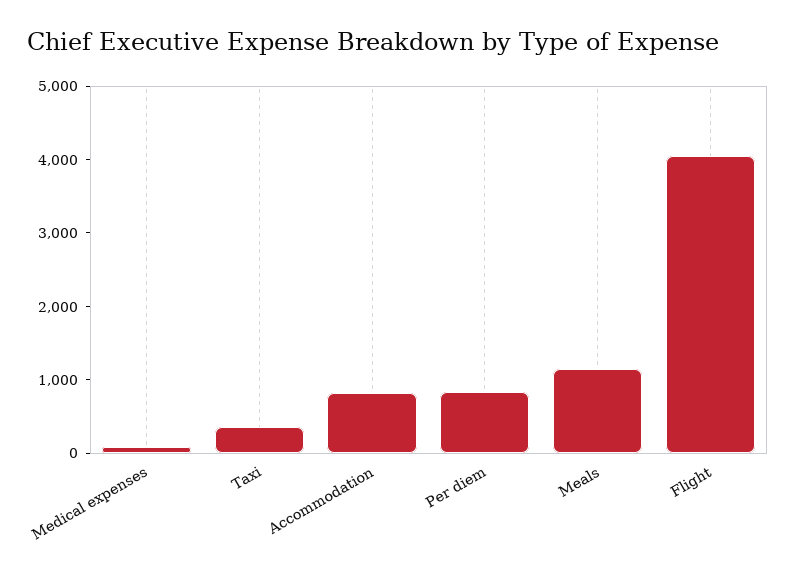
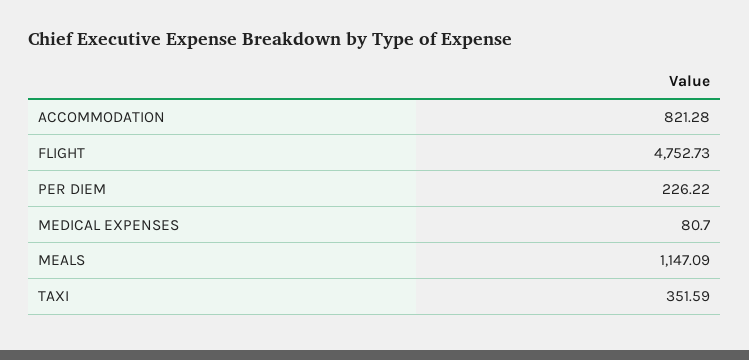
  {
    "Medical expenses": 80.7,
    "Taxi": 351.59,
    "Accommodation": 821.28,
-   "Per diem": 800,
+   "Per diem": 226.22,
    "Meals": 1147.09,
-   "Flight": 4000
+   "Flight": 4752.73
  }

